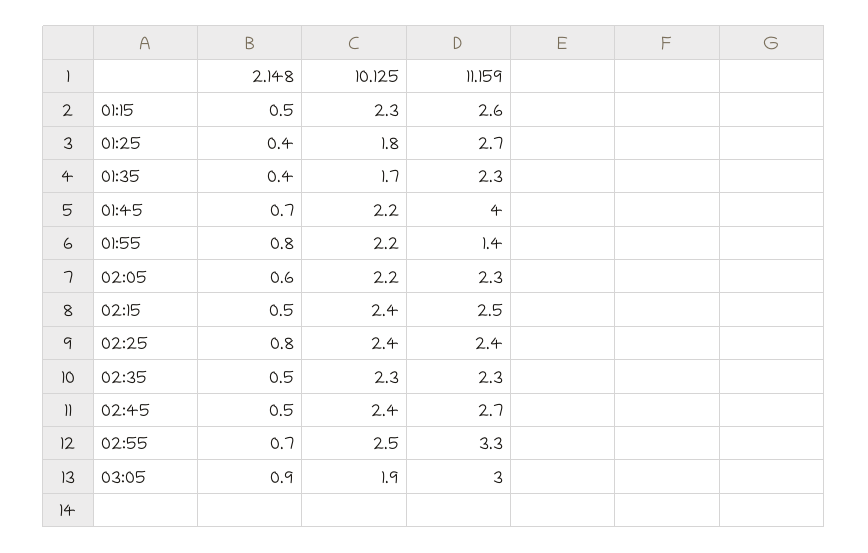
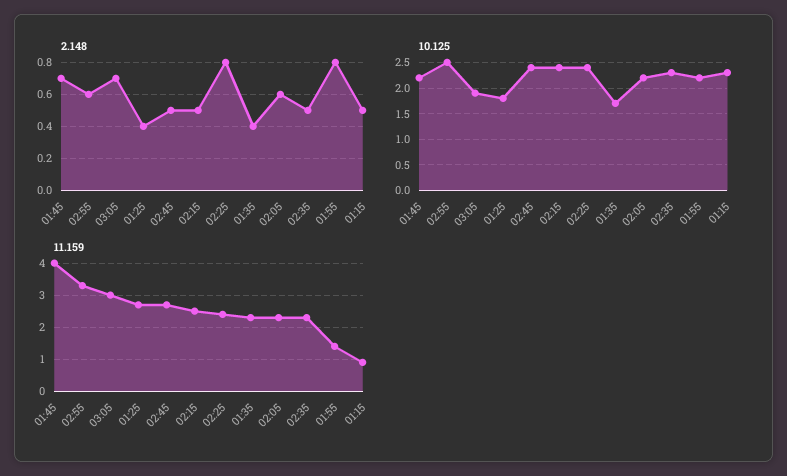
  {
    "2.148": {
      "01:15": 0.5,
      "01:25": 0.4,
      "01:35": 0.4,
      "01:45": 0.7,
      "01:55": 0.8,
      "02:05": 0.6,
      "02:15": 0.5,
      "02:25": 0.8,
      "02:35": 0.5,
      "02:45": 0.5,
-     "02:55": 0.7,
+     "02:55": 0.6,
-     "03:05": 0.9
+     "03:05": 0.7
    },
    "10.125": {
      "01:15": 2.3,
      "01:25": 1.8,
      "01:35": 1.7,
      "01:45": 2.2,
      "01:55": 2.2,
      "02:05": 2.2,
      "02:15": 2.4,
      "02:25": 2.4,
      "02:35": 2.3,
      "02:45": 2.4,
      "02:55": 2.5,
      "03:05": 1.9
    },
    "11.159": {
-     "01:15": 2.6,
+     "01:15": 1,
      "01:25": 2.7,
      "01:35": 2.3,
      "01:45": 4,
      "01:55": 1.4,
      "02:05": 2.3,
      "02:15": 2.5,
      "02:25": 2.4,
      "02:35": 2.3,
      "02:45": 2.7,
      "02:55": 3.3,
      "03:05": 3
    }
  }

